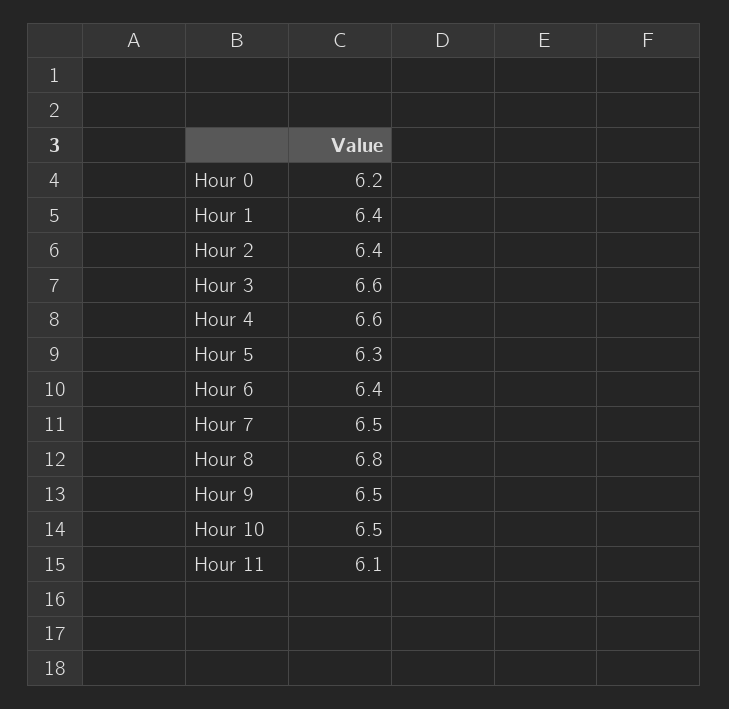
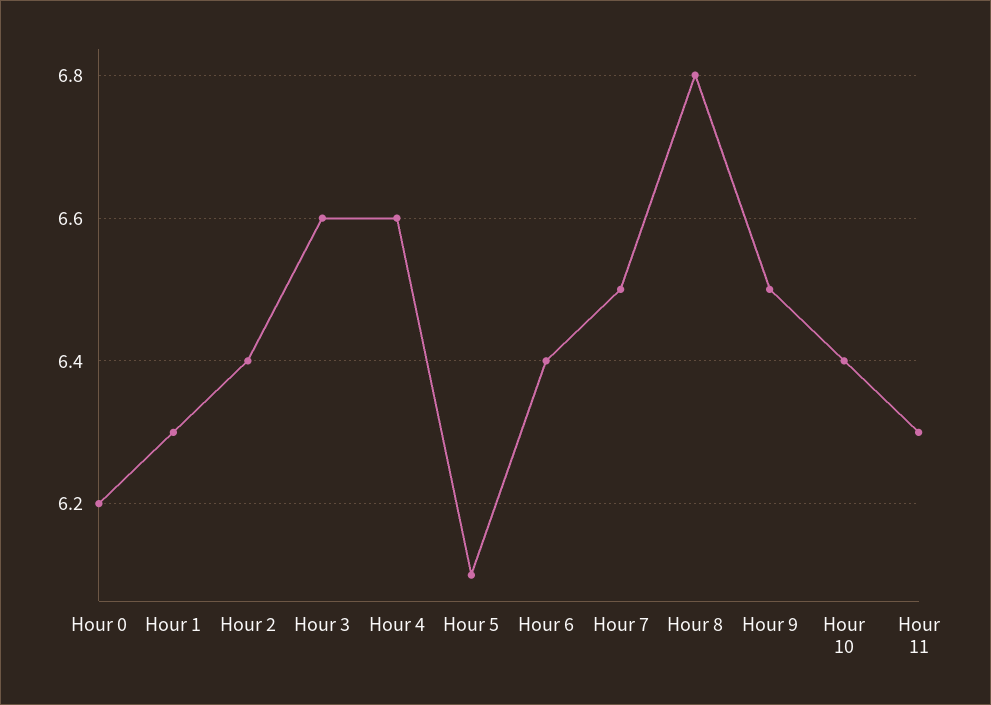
  {
    "Hour 0": 6.2,
-   "Hour 1": 6.4,
+   "Hour 1": 6.3,
    "Hour 2": 6.4,
    "Hour 3": 6.6,
    "Hour 4": 6.6,
-   "Hour 5": 6.3,
+   "Hour 5": 6.1,
    "Hour 6": 6.4,
    "Hour 7": 6.5,
    "Hour 8": 6.8,
    "Hour 9": 6.5,
-   "Hour 10": 6.5,
+   "Hour 10": 6.4,
-   "Hour 11": 6.1
+   "Hour 11": 6.3
  }

